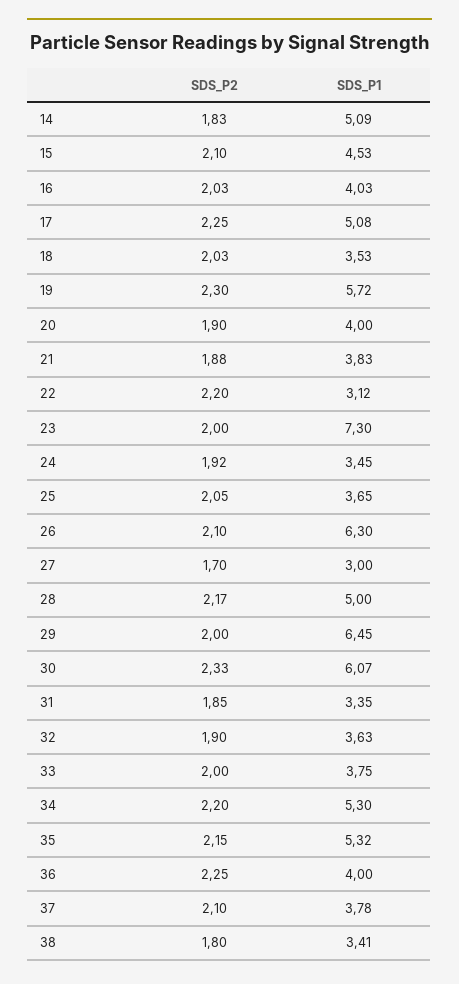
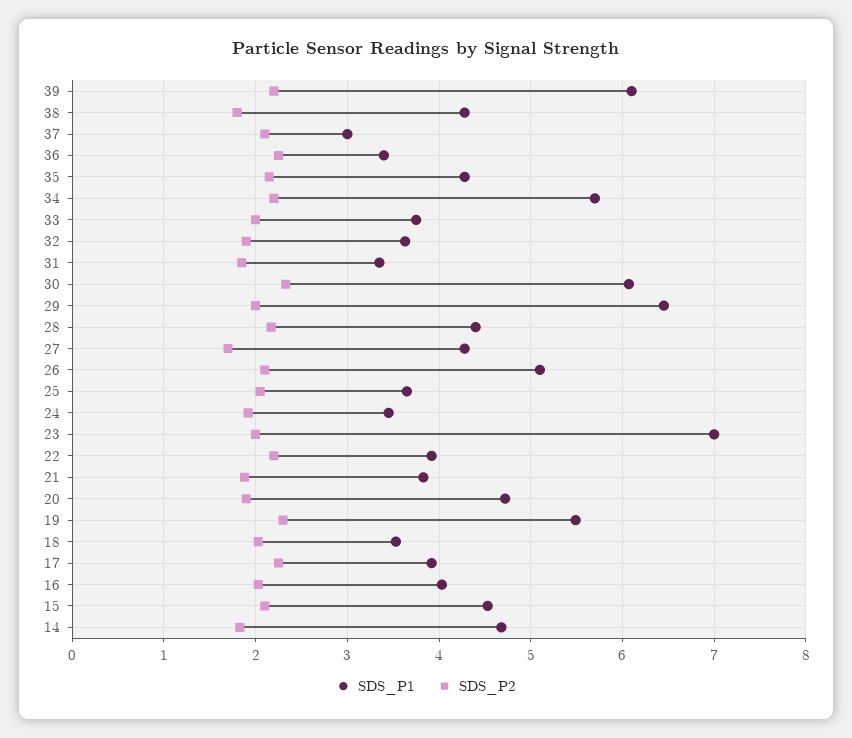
  {
    "SDS_P2": {
      "14": 1.83,
      "15": 2.1,
      "16": 2.03,
      "17": 2.25,
      "18": 2.03,
      "19": 2.3,
      "20": 1.9,
      "21": 1.88,
      "22": 2.2,
      "23": 2,
      "24": 1.92,
      "25": 2.05,
      "26": 2.1,
      "27": 1.7,
      "28": 2.17,
      "29": 2,
      "30": 2.33,
      "31": 1.85,
      "32": 1.9,
      "33": 2,
      "34": 2.2,
      "35": 2.15,
      "36": 2.25,
      "37": 2.1,
-     "38": 1.8
+     "38": 1.8,
+     "39": 2.2
    },
    "SDS_P1": {
-     "14": 5.09,
+     "14": 4.7,
      "15": 4.53,
      "16": 4.03,
-     "17": 5.08,
+     "17": 3.9,
      "18": 3.53,
-     "19": 5.72,
+     "19": 5.5,
-     "20": 4,
+     "20": 4.7,
      "21": 3.83,
-     "22": 3.12,
+     "22": 3.9,
-     "23": 7.3,
+     "23": 7,
      "24": 3.45,
      "25": 3.65,
-     "26": 6.3,
+     "26": 5.1,
-     "27": 3,
+     "27": 4.3,
-     "28": 5,
+     "28": 4.4,
      "29": 6.45,
      "30": 6.07,
      "31": 3.35,
      "32": 3.63,
      "33": 3.75,
-     "34": 5.3,
+     "34": 5.7,
-     "35": 5.32,
+     "35": 4.3,
-     "36": 4,
+     "36": 3.4,
-     "37": 3.78,
+     "37": 3,
-     "38": 3.41
+     "38": 4.3,
+     "39": 6.1
    }
  }

